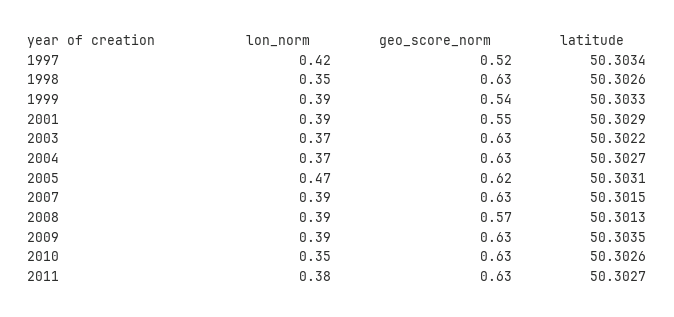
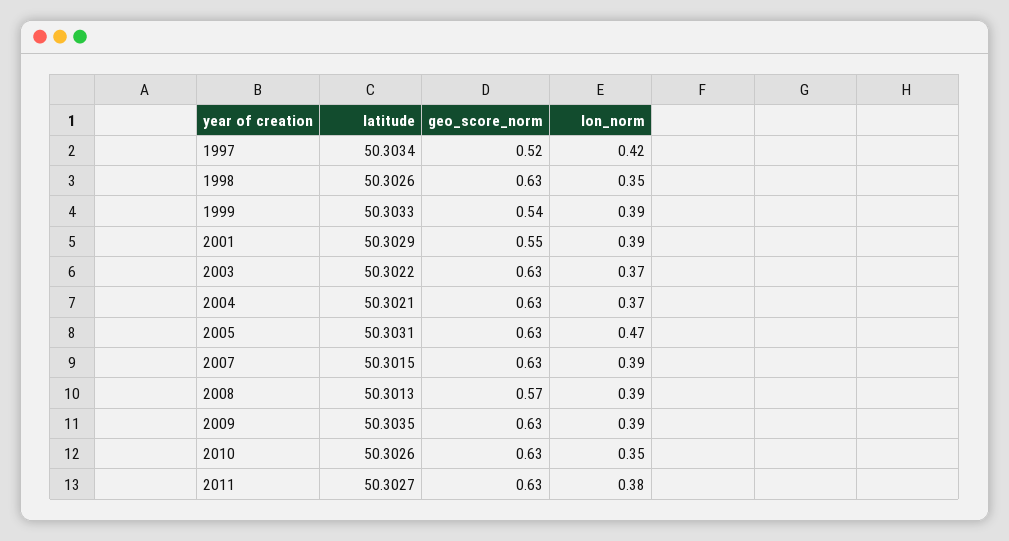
  {
    "lon_norm": {
      "1997": 0.42,
      "1998": 0.35,
      "1999": 0.39,
      "2001": 0.39,
      "2003": 0.37,
      "2004": 0.37,
      "2005": 0.47,
      "2007": 0.39,
      "2008": 0.39,
      "2009": 0.39,
      "2010": 0.35,
      "2011": 0.38
    },
    "geo_score_norm": {
      "1997": 0.52,
      "1998": 0.63,
      "1999": 0.54,
      "2001": 0.55,
      "2003": 0.63,
      "2004": 0.63,
-     "2005": 0.62,
+     "2005": 0.63,
      "2007": 0.63,
      "2008": 0.57,
      "2009": 0.63,
      "2010": 0.63,
      "2011": 0.63
    },
    "latitude": {
      "1997": 50.3034,
      "1998": 50.3026,
      "1999": 50.3033,
      "2001": 50.3029,
      "2003": 50.3022,
-     "2004": 50.3027,
+     "2004": 50.3021,
      "2005": 50.3031,
      "2007": 50.3015,
      "2008": 50.3013,
      "2009": 50.3035,
      "2010": 50.3026,
      "2011": 50.3027
    }
  }

